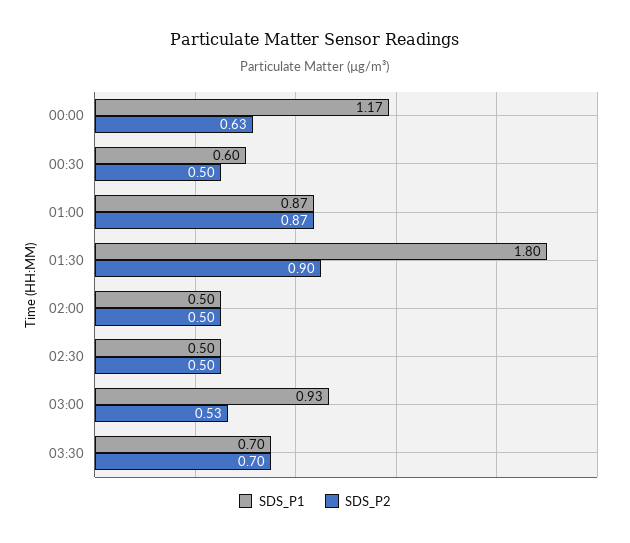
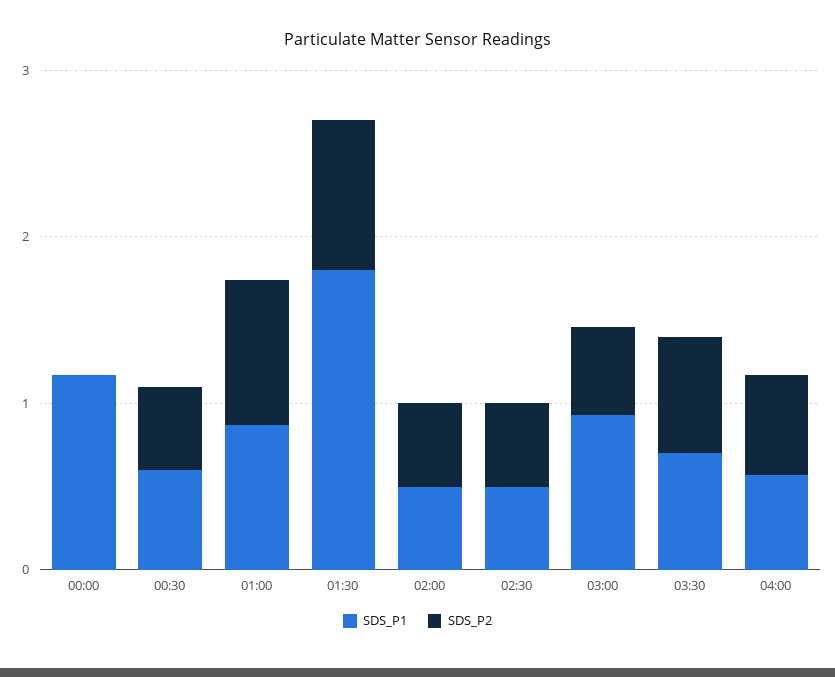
  {
    "SDS_P1": {
      "00:00": 1.17,
      "00:30": 0.6,
      "01:00": 0.87,
      "01:30": 1.8,
      "02:00": 0.5,
      "02:30": 0.5,
      "03:00": 0.93,
-     "03:30": 0.7
+     "03:30": 0.7,
+     "04:00": 0.6
    },
    "SDS_P2": {
-     "00:00": 0.63,
+     "00:00": 0,
      "00:30": 0.5,
      "01:00": 0.87,
      "01:30": 0.9,
      "02:00": 0.5,
      "02:30": 0.5,
      "03:00": 0.53,
-     "03:30": 0.7
+     "03:30": 0.7,
+     "04:00": 0.6
    }
  }

